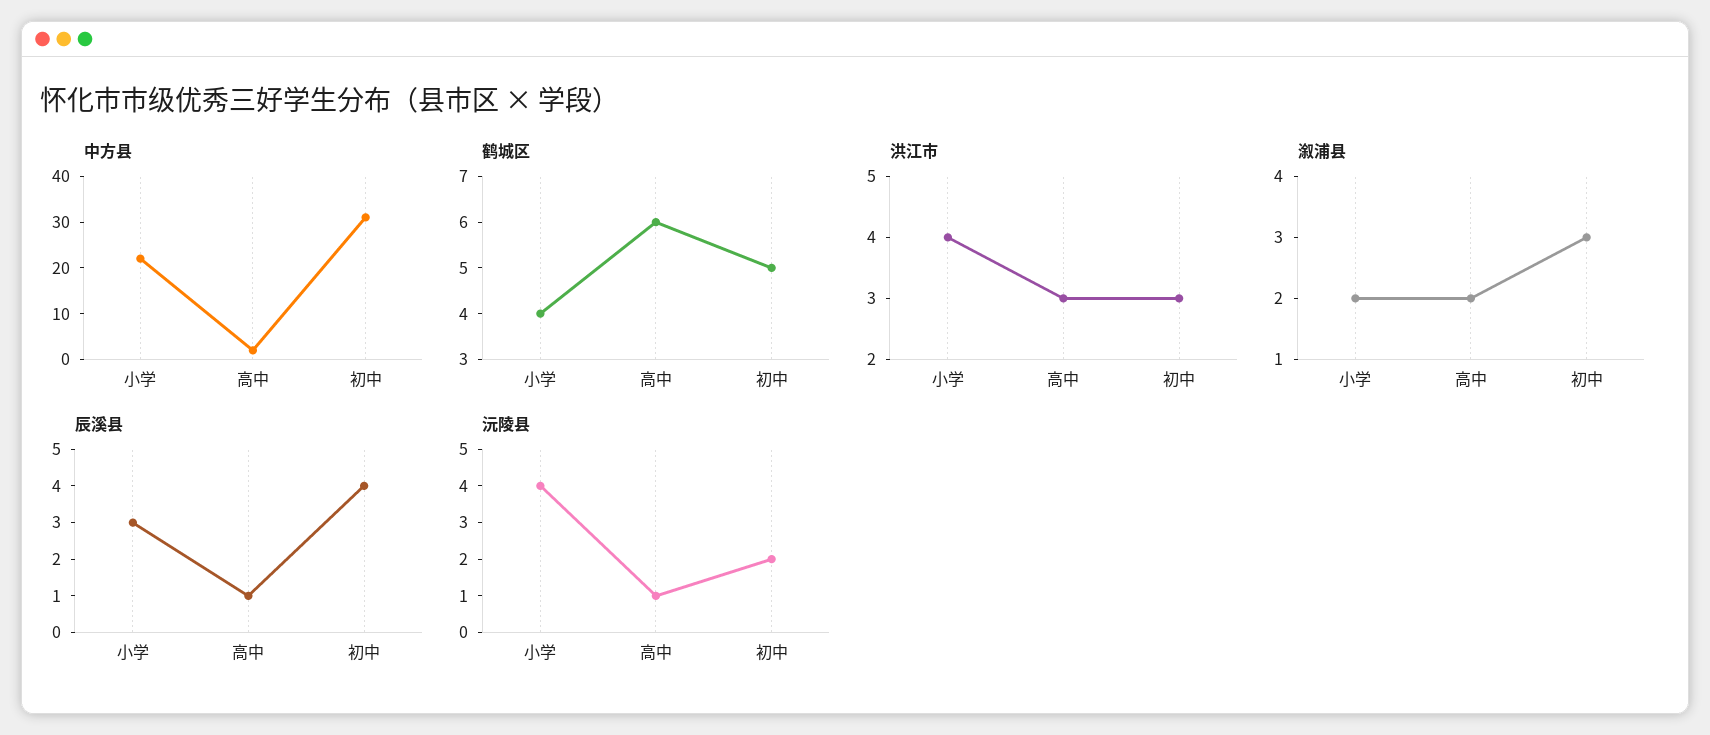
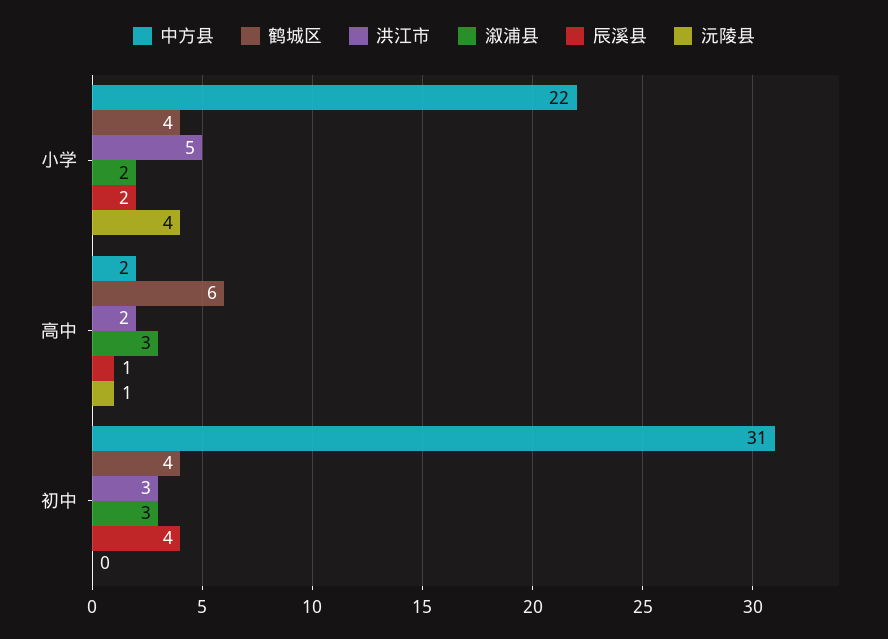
  {
    "中方县": {
      "小学": 22,
      "高中": 2,
      "初中": 31
    },
    "鹤城区": {
      "小学": 4,
      "高中": 6,
-     "初中": 5
+     "初中": 4
    },
    "洪江市": {
-     "小学": 4,
+     "小学": 5,
-     "高中": 3,
+     "高中": 2,
      "初中": 3
    },
    "溆浦县": {
      "小学": 2,
-     "高中": 2,
+     "高中": 3,
      "初中": 3
    },
    "辰溪县": {
-     "小学": 3,
+     "小学": 2,
      "高中": 1,
      "初中": 4
    },
    "沅陵县": {
      "小学": 4,
      "高中": 1,
-     "初中": 2
+     "初中": 0
    }
  }

